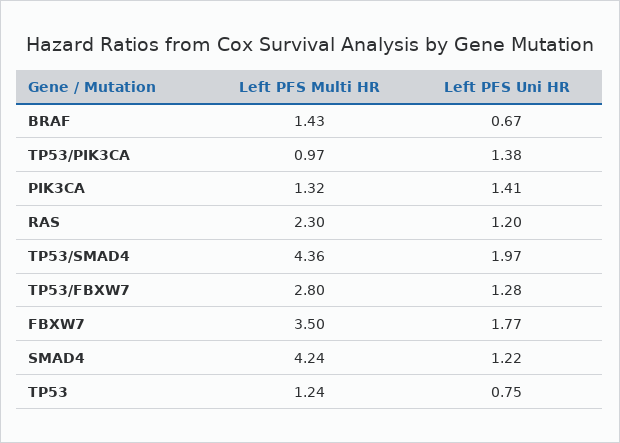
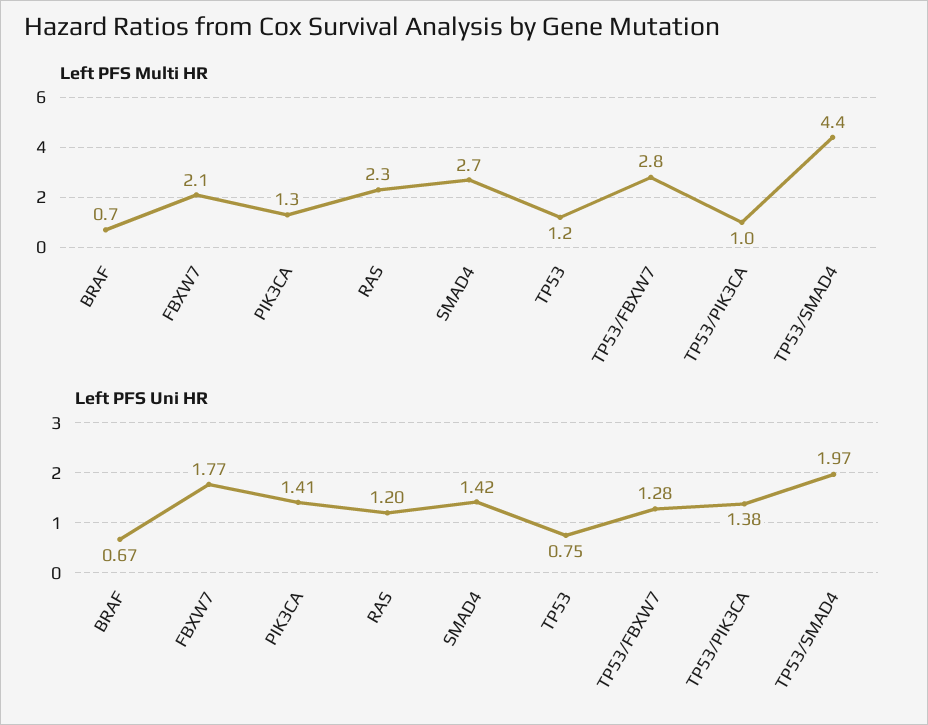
  {
    "Left PFS Multi HR": {
-     "BRAF": 1.43,
+     "BRAF": 0.7,
      "TP53/PIK3CA": 0.97,
      "PIK3CA": 1.32,
      "RAS": 2.3,
      "TP53/SMAD4": 4.36,
      "TP53/FBXW7": 2.8,
-     "FBXW7": 3.5,
+     "FBXW7": 2.1,
-     "SMAD4": 4.24,
+     "SMAD4": 2.7,
      "TP53": 1.24
    },
    "Left PFS Uni HR": {
      "BRAF": 0.67,
      "TP53/PIK3CA": 1.38,
      "PIK3CA": 1.41,
      "RAS": 1.2,
      "TP53/SMAD4": 1.97,
      "TP53/FBXW7": 1.28,
      "FBXW7": 1.77,
-     "SMAD4": 1.22,
+     "SMAD4": 1.42,
      "TP53": 0.75
    }
  }

